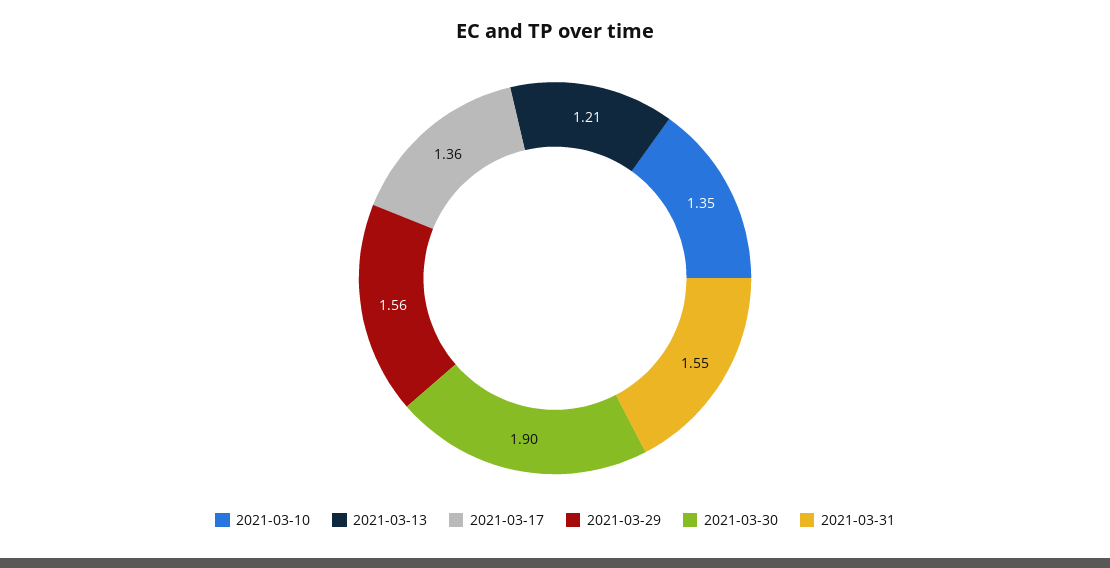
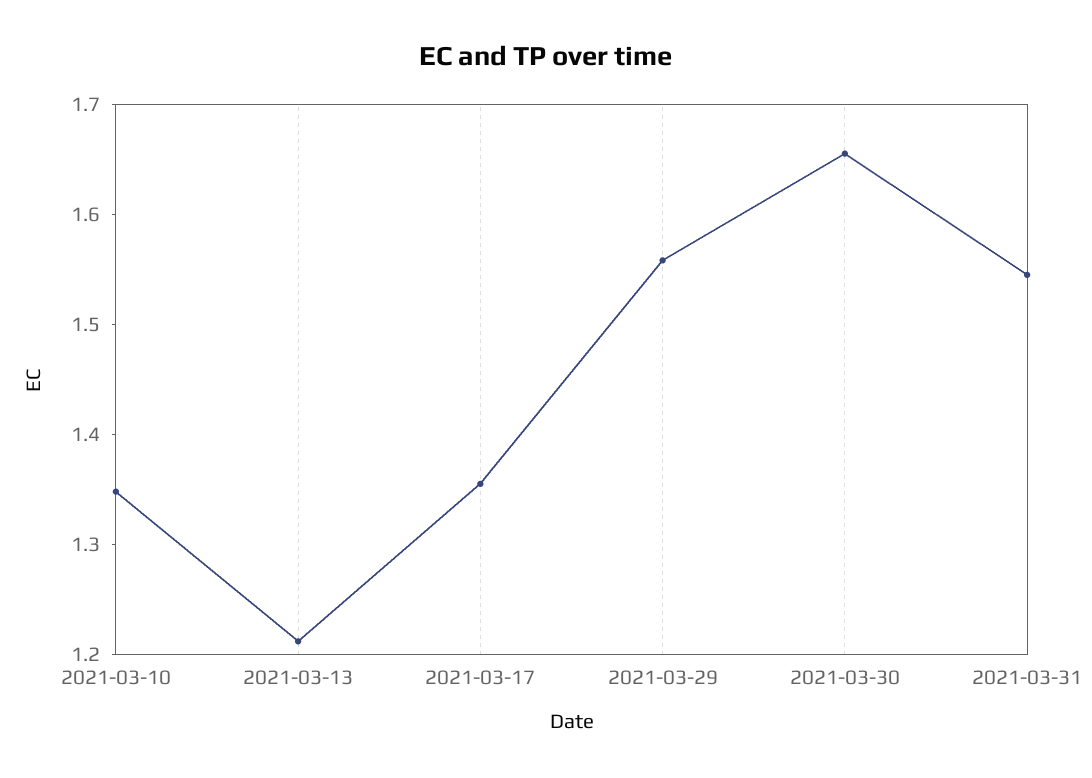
  {
    "2021-03-10": 1.35,
    "2021-03-13": 1.21,
    "2021-03-17": 1.36,
    "2021-03-29": 1.56,
-   "2021-03-30": 1.9,
+   "2021-03-30": 1.66,
    "2021-03-31": 1.55
  }

